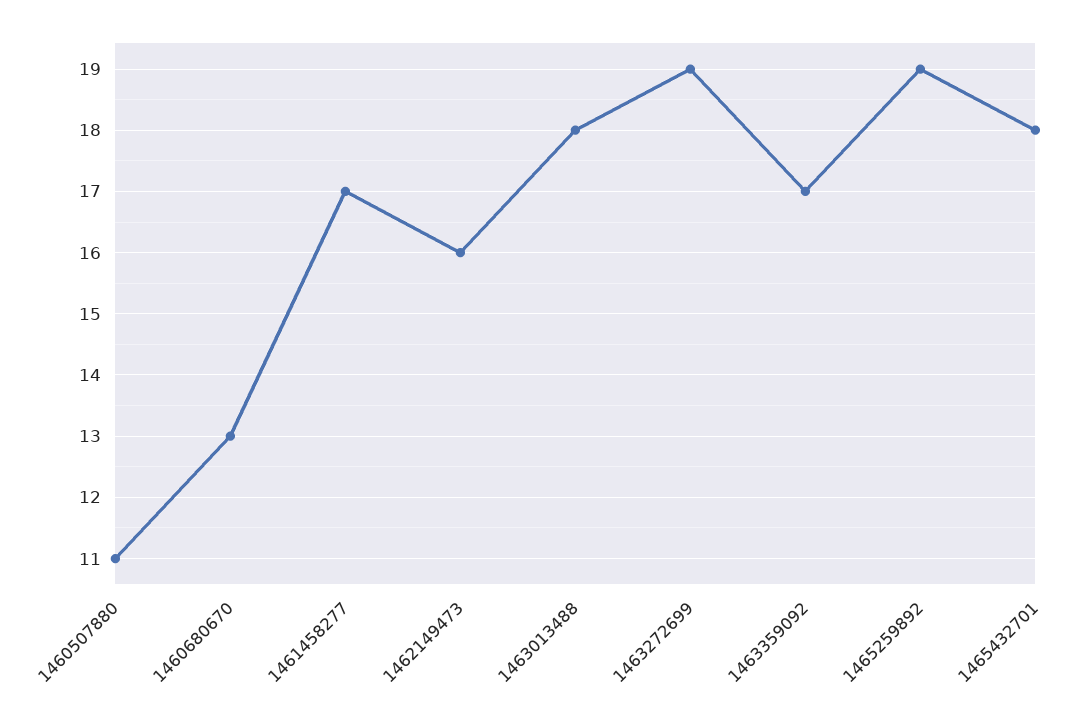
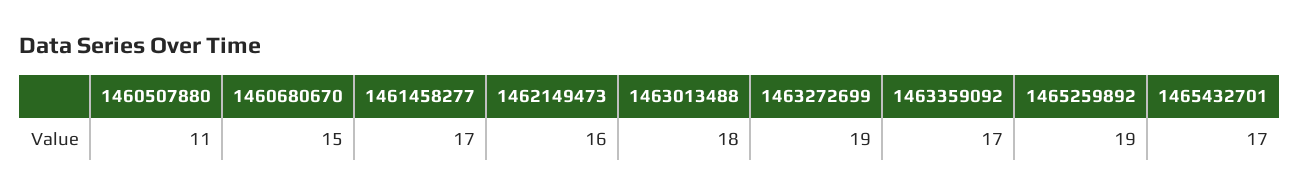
  {
    "1460507880": 11,
-   "1460680670": 13,
+   "1460680670": 15,
    "1461458277": 17,
    "1462149473": 16,
    "1463013488": 18,
    "1463272699": 19,
    "1463359092": 17,
    "1465259892": 19,
-   "1465432701": 18
+   "1465432701": 17
  }

